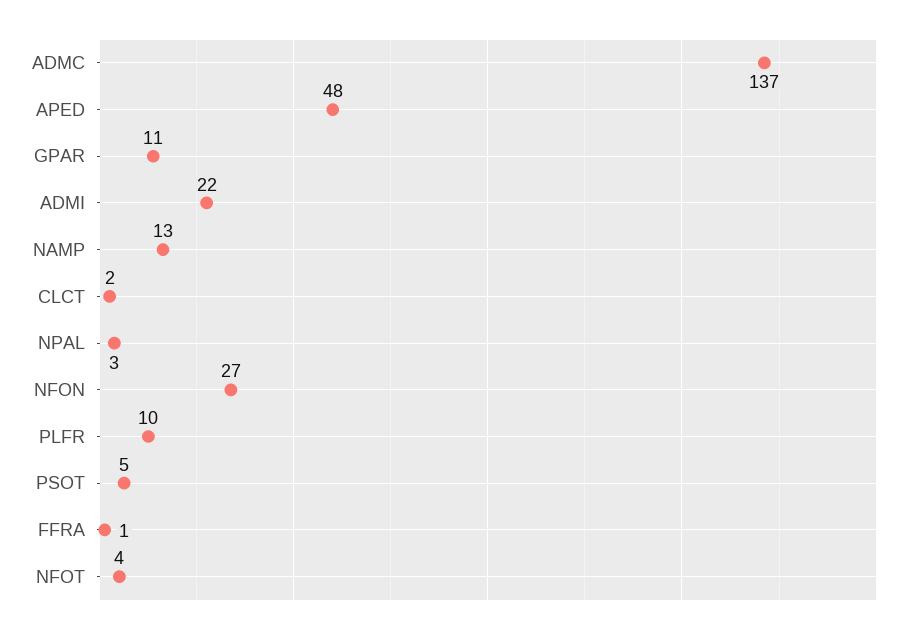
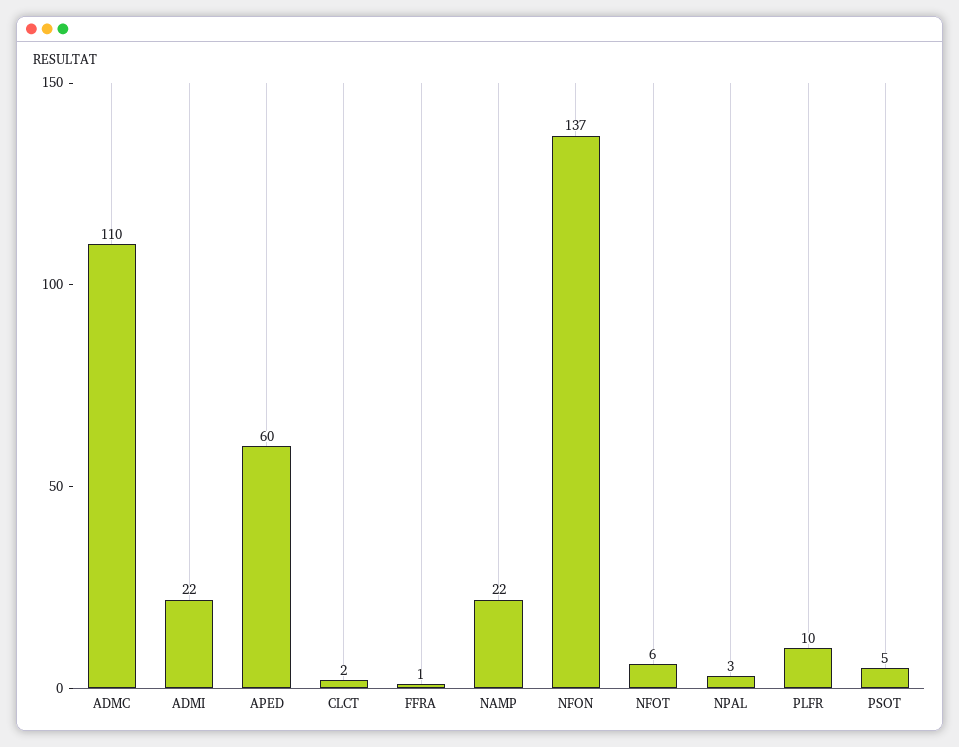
  {
-   "ADMC": 137,
+   "ADMC": 110,
-   "APED": 48,
+   "APED": 60,
-   "GPAR": 11,
    "ADMI": 22,
-   "NAMP": 13,
+   "NAMP": 22,
    "CLCT": 2,
    "NPAL": 3,
-   "NFON": 27,
+   "NFON": 137,
    "PLFR": 10,
    "PSOT": 5,
    "FFRA": 1,
-   "NFOT": 4
+   "NFOT": 6
  }

